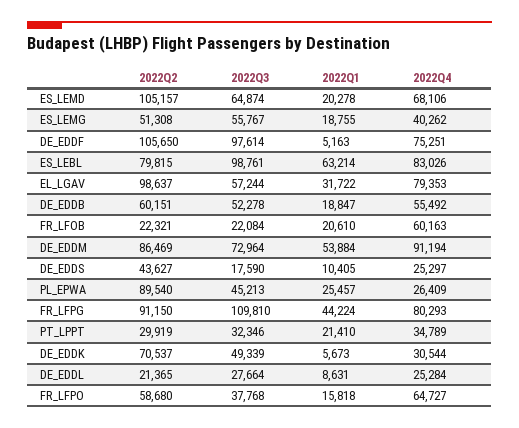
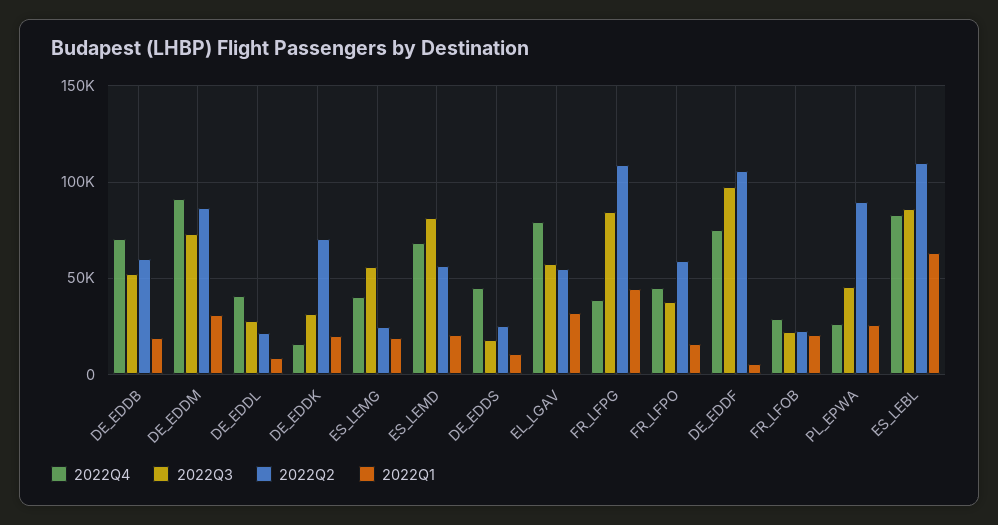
  {
    "2022Q2": {
-     "ES_LEMD": 105157,
+     "ES_LEMD": 55000,
-     "ES_LEMG": 51308,
+     "ES_LEMG": 25000,
      "DE_EDDF": 105650,
-     "ES_LEBL": 79815,
+     "ES_LEBL": 110000,
-     "EL_LGAV": 98637,
+     "EL_LGAV": 55000,
      "DE_EDDB": 60151,
      "FR_LFOB": 22321,
      "DE_EDDM": 86469,
-     "DE_EDDS": 43627,
+     "DE_EDDS": 25000,
      "PL_EPWA": 89540,
-     "FR_LFPG": 91150,
+     "FR_LFPG": 110000,
-     "PT_LPPT": 29919,
      "DE_EDDK": 70537,
      "DE_EDDL": 21365,
      "FR_LFPO": 58680
    },
    "2022Q3": {
-     "ES_LEMD": 64874,
+     "ES_LEMD": 80000,
      "ES_LEMG": 55767,
      "DE_EDDF": 97614,
-     "ES_LEBL": 98761,
+     "ES_LEBL": 85000,
      "EL_LGAV": 57244,
      "DE_EDDB": 52278,
      "FR_LFOB": 22084,
      "DE_EDDM": 72964,
      "DE_EDDS": 17590,
      "PL_EPWA": 45213,
-     "FR_LFPG": 109810,
+     "FR_LFPG": 85000,
-     "PT_LPPT": 32346,
-     "DE_EDDK": 49339,
+     "DE_EDDK": 30000,
      "DE_EDDL": 27664,
      "FR_LFPO": 37768
    },
    "2022Q1": {
      "ES_LEMD": 20278,
      "ES_LEMG": 18755,
      "DE_EDDF": 5163,
      "ES_LEBL": 63214,
      "EL_LGAV": 31722,
      "DE_EDDB": 18847,
      "FR_LFOB": 20610,
-     "DE_EDDM": 53884,
+     "DE_EDDM": 30000,
      "DE_EDDS": 10405,
      "PL_EPWA": 25457,
      "FR_LFPG": 44224,
-     "PT_LPPT": 21410,
-     "DE_EDDK": 5673,
+     "DE_EDDK": 20000,
      "DE_EDDL": 8631,
      "FR_LFPO": 15818
    },
    "2022Q4": {
      "ES_LEMD": 68106,
      "ES_LEMG": 40262,
      "DE_EDDF": 75251,
      "ES_LEBL": 83026,
      "EL_LGAV": 79353,
-     "DE_EDDB": 55492,
+     "DE_EDDB": 70000,
-     "FR_LFOB": 60163,
+     "FR_LFOB": 30000,
      "DE_EDDM": 91194,
-     "DE_EDDS": 25297,
+     "DE_EDDS": 45000,
      "PL_EPWA": 26409,
-     "FR_LFPG": 80293,
+     "FR_LFPG": 40000,
-     "PT_LPPT": 34789,
-     "DE_EDDK": 30544,
+     "DE_EDDK": 15000,
-     "DE_EDDL": 25284,
+     "DE_EDDL": 40000,
-     "FR_LFPO": 64727
+     "FR_LFPO": 45000
    }
  }

